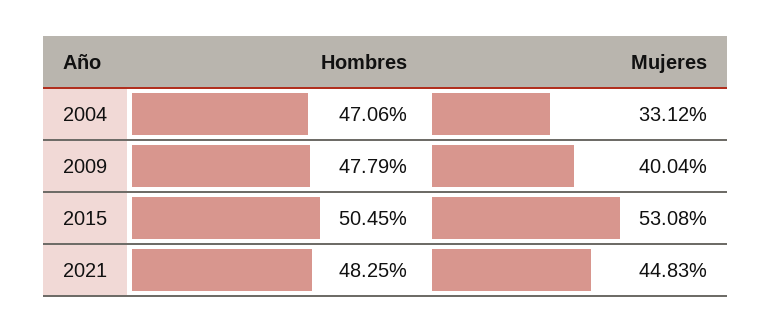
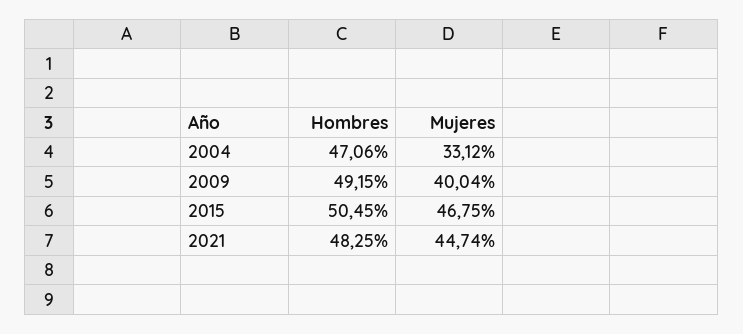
  {
    "Hombres": {
      "2004": 47.06,
-     "2009": 47.79,
+     "2009": 49.15,
      "2015": 50.45,
      "2021": 48.25
    },
    "Mujeres": {
      "2004": 33.12,
      "2009": 40.04,
-     "2015": 53.08,
+     "2015": 46.75,
-     "2021": 44.83
+     "2021": 44.74
    }
  }

